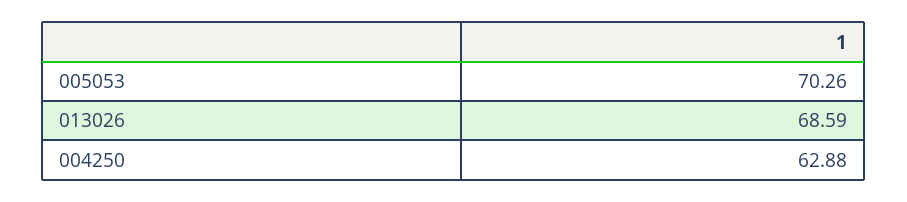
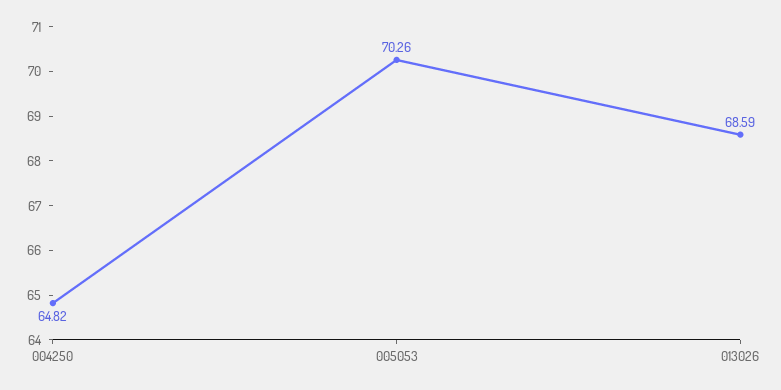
  {
    "005053": 70.26,
    "013026": 68.59,
-   "004250": 62.88
+   "004250": 64.82
  }

